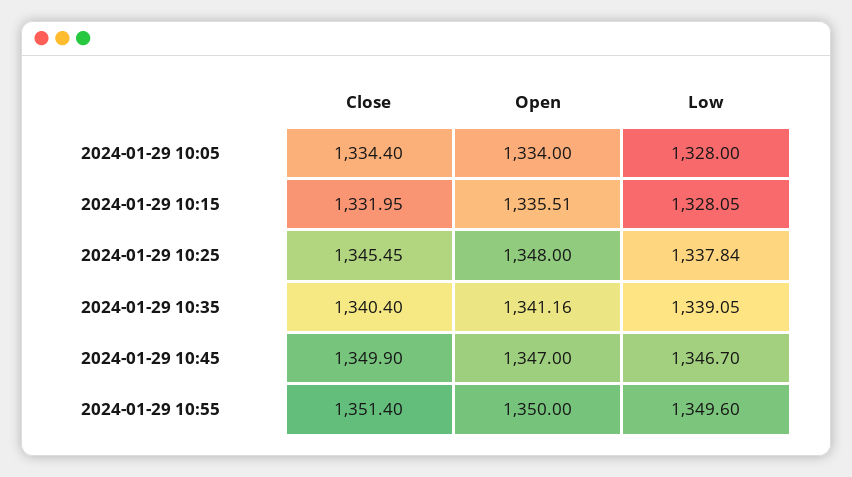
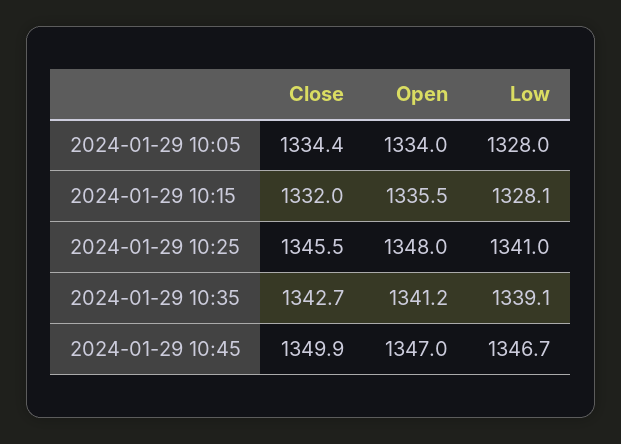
  {
    "Close": {
      "2024-01-29 10:05": 1334.4,
      "2024-01-29 10:15": 1331.95,
      "2024-01-29 10:25": 1345.45,
-     "2024-01-29 10:35": 1340.4,
+     "2024-01-29 10:35": 1342.7,
-     "2024-01-29 10:45": 1349.9,
+     "2024-01-29 10:45": 1349.9
-     "2024-01-29 10:55": 1351.4
    },
    "Open": {
      "2024-01-29 10:05": 1334,
      "2024-01-29 10:15": 1335.51,
      "2024-01-29 10:25": 1348,
      "2024-01-29 10:35": 1341.16,
-     "2024-01-29 10:45": 1347,
+     "2024-01-29 10:45": 1347
-     "2024-01-29 10:55": 1350
    },
    "Low": {
      "2024-01-29 10:05": 1328,
      "2024-01-29 10:15": 1328.05,
-     "2024-01-29 10:25": 1337.84,
+     "2024-01-29 10:25": 1341,
      "2024-01-29 10:35": 1339.05,
-     "2024-01-29 10:45": 1346.7,
+     "2024-01-29 10:45": 1346.7
-     "2024-01-29 10:55": 1349.6
    }
  }

